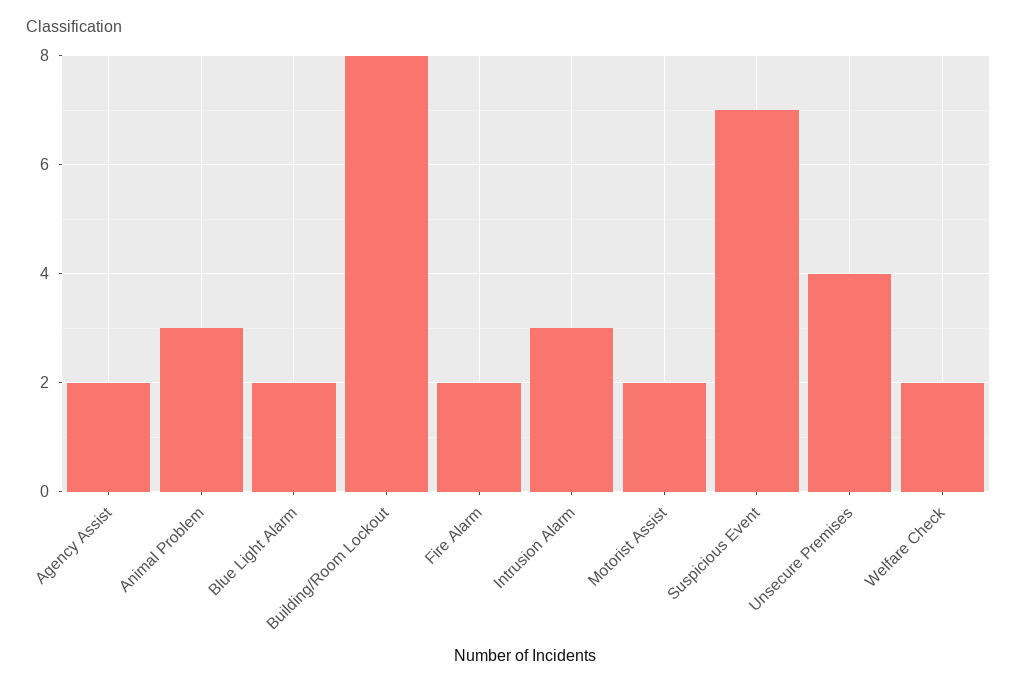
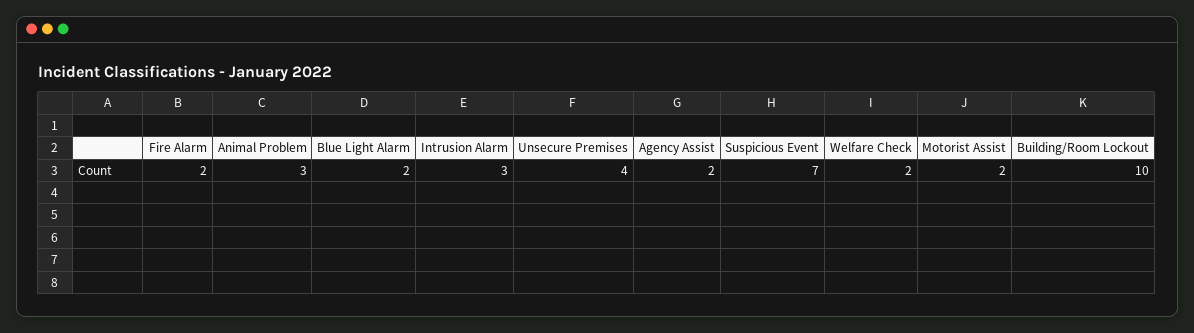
  {
    "Agency Assist": 2,
    "Animal Problem": 3,
    "Blue Light Alarm": 2,
-   "Building/Room Lockout": 8,
+   "Building/Room Lockout": 10,
    "Fire Alarm": 2,
    "Intrusion Alarm": 3,
    "Motorist Assist": 2,
    "Suspicious Event": 7,
    "Unsecure Premises": 4,
    "Welfare Check": 2
  }

